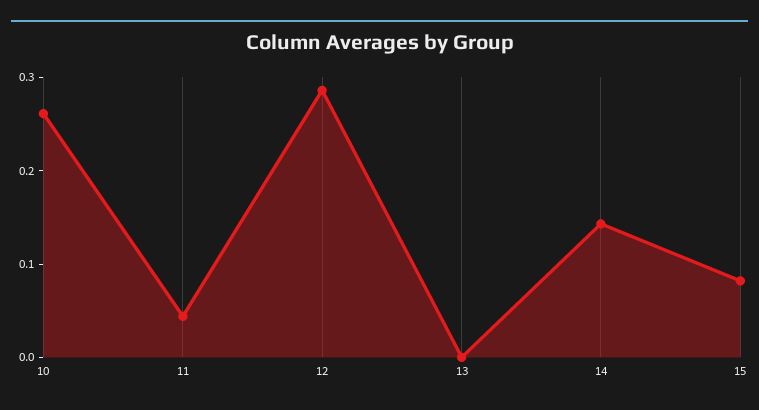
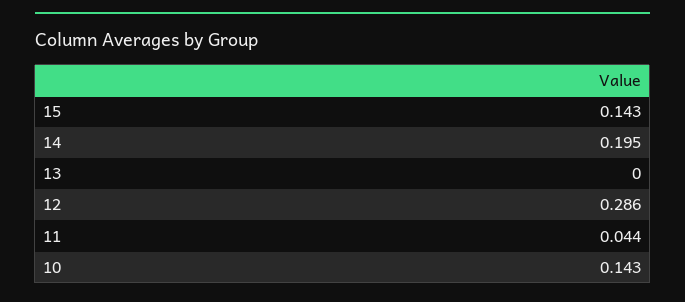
  {
-   "10": 0.26,
+   "10": 0.143,
    "11": 0.044,
    "12": 0.286,
    "13": 0,
-   "14": 0.14,
+   "14": 0.195,
-   "15": 0.08
+   "15": 0.143
  }

